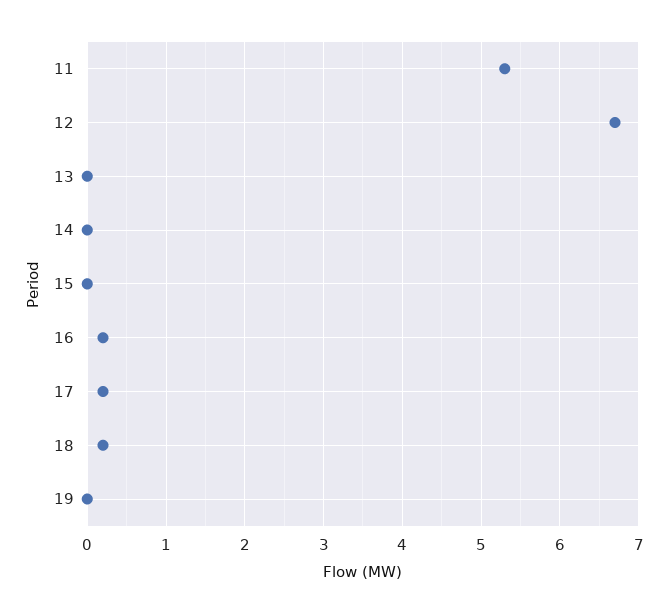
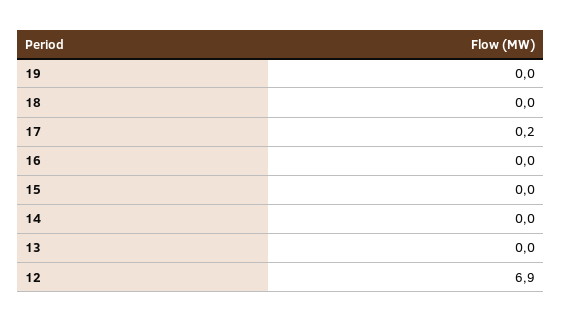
  {
-   "11": 5.3,
-   "12": 6.7,
+   "12": 6.9,
    "13": 0,
    "14": 0,
    "15": 0,
-   "16": 0.2,
+   "16": 0,
    "17": 0.2,
-   "18": 0.2,
+   "18": 0,
    "19": 0
  }

